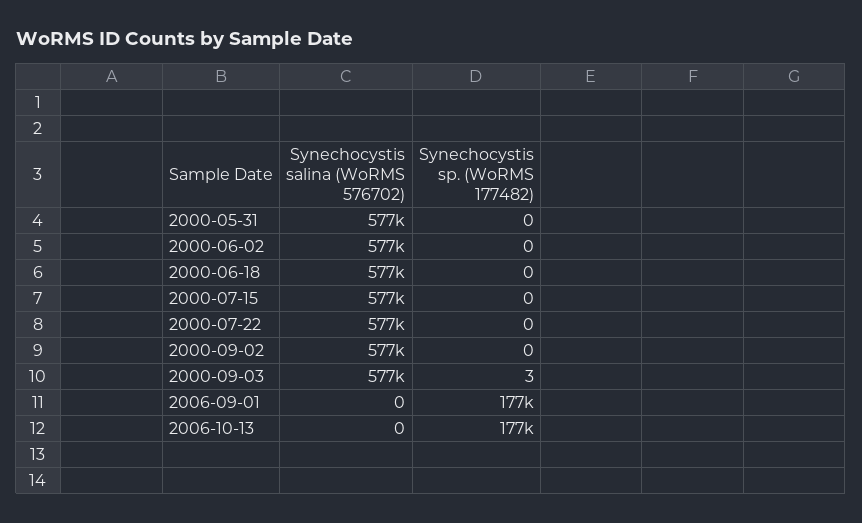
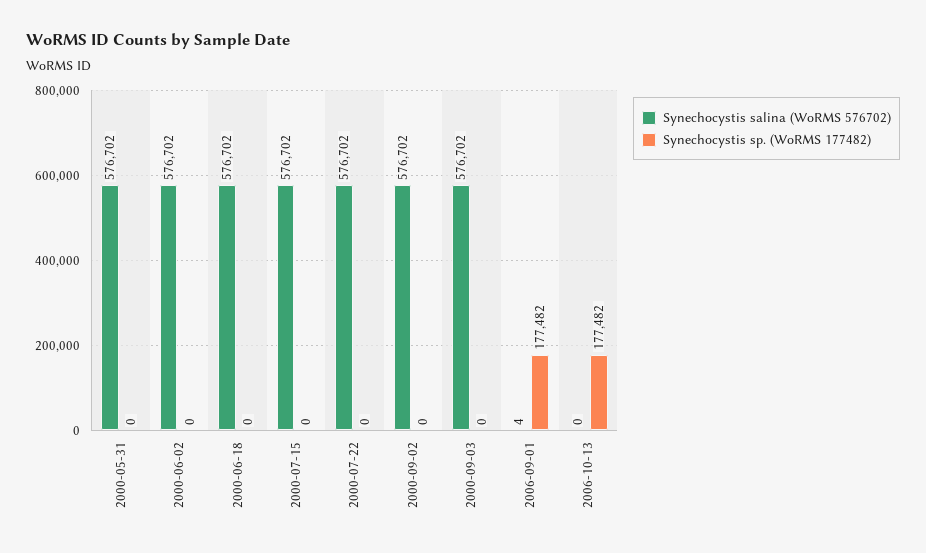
  {
    "Synechocystis salina (WoRMS 576702)": {
      "2000-05-31": 576702,
      "2000-06-02": 576702,
      "2000-06-18": 576702,
      "2000-07-15": 576702,
      "2000-07-22": 576702,
      "2000-09-02": 576702,
      "2000-09-03": 576702,
-     "2006-09-01": 0,
+     "2006-09-01": 4,
      "2006-10-13": 0
    },
    "Synechocystis sp. (WoRMS 177482)": {
      "2000-05-31": 0,
      "2000-06-02": 0,
      "2000-06-18": 0,
      "2000-07-15": 0,
      "2000-07-22": 0,
      "2000-09-02": 0,
-     "2000-09-03": 3,
+     "2000-09-03": 0,
      "2006-09-01": 177482,
      "2006-10-13": 177482
    }
  }

